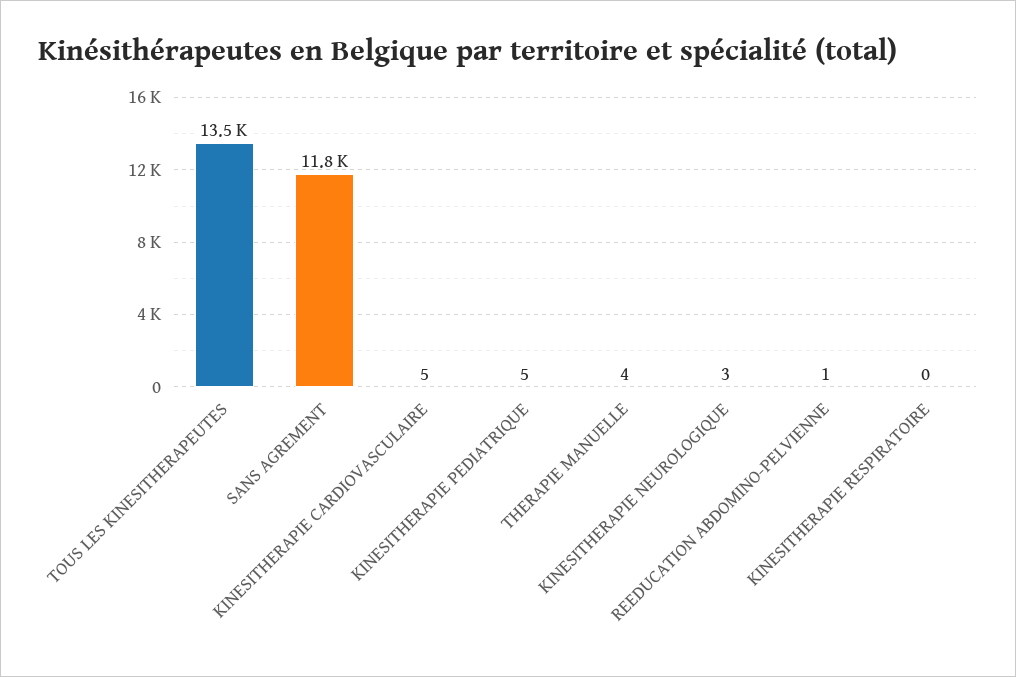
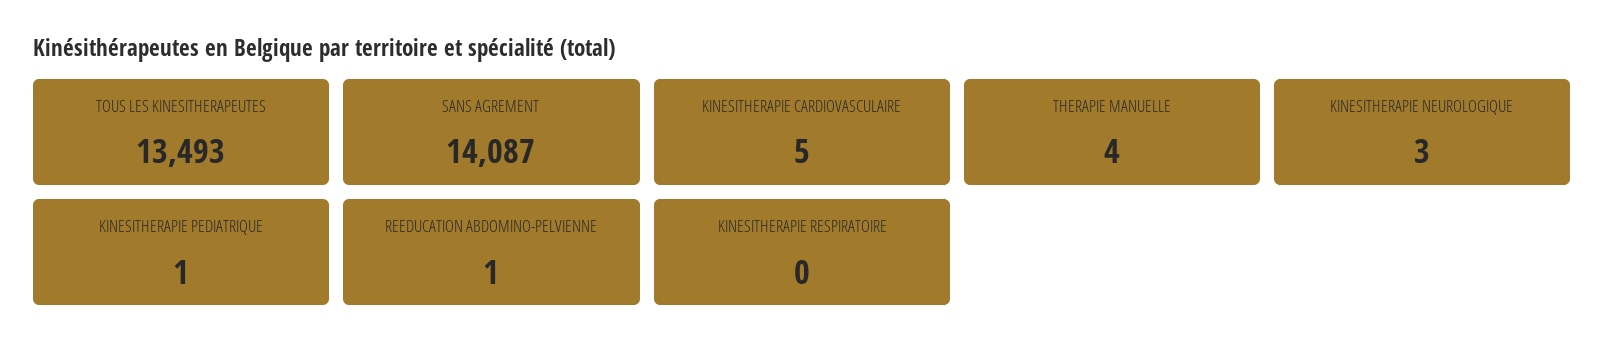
  {
    "TOUS LES KINESITHERAPEUTES": 13493,
-   "SANS AGREMENT": 11800,
+   "SANS AGREMENT": 14087,
    "KINESITHERAPIE CARDIOVASCULAIRE": 5,
-   "KINESITHERAPIE PEDIATRIQUE": 5,
+   "KINESITHERAPIE PEDIATRIQUE": 1,
    "THERAPIE MANUELLE": 4,
    "KINESITHERAPIE NEUROLOGIQUE": 3,
    "REEDUCATION ABDOMINO-PELVIENNE": 1,
    "KINESITHERAPIE RESPIRATOIRE": 0
  }

